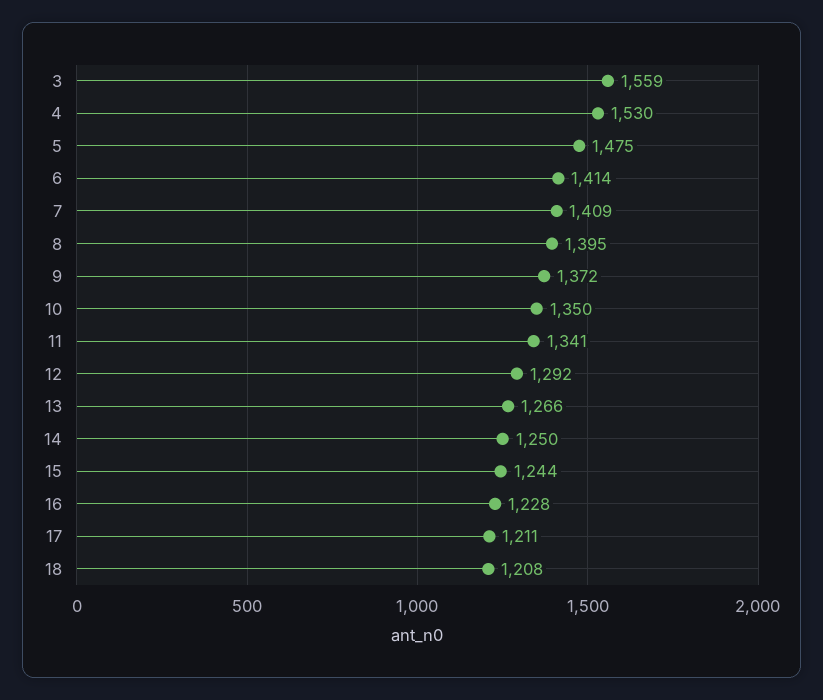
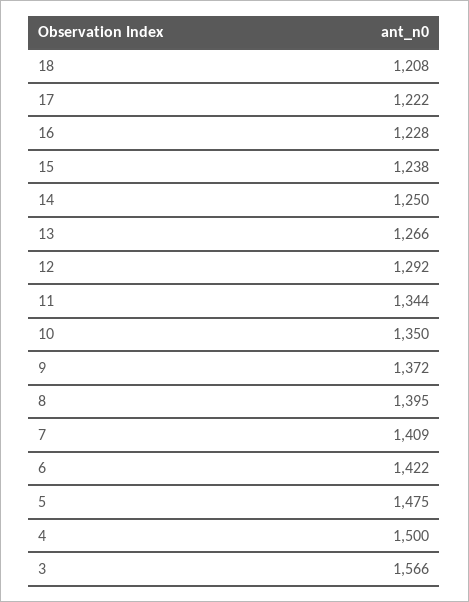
  {
-   "3": 1559,
+   "3": 1566,
-   "4": 1530,
+   "4": 1500,
    "5": 1475,
-   "6": 1414,
+   "6": 1422,
    "7": 1409,
    "8": 1395,
    "9": 1372,
    "10": 1350,
-   "11": 1341,
+   "11": 1344,
    "12": 1292,
    "13": 1266,
    "14": 1250,
-   "15": 1244,
+   "15": 1238,
    "16": 1228,
-   "17": 1211,
+   "17": 1222,
    "18": 1208
  }

